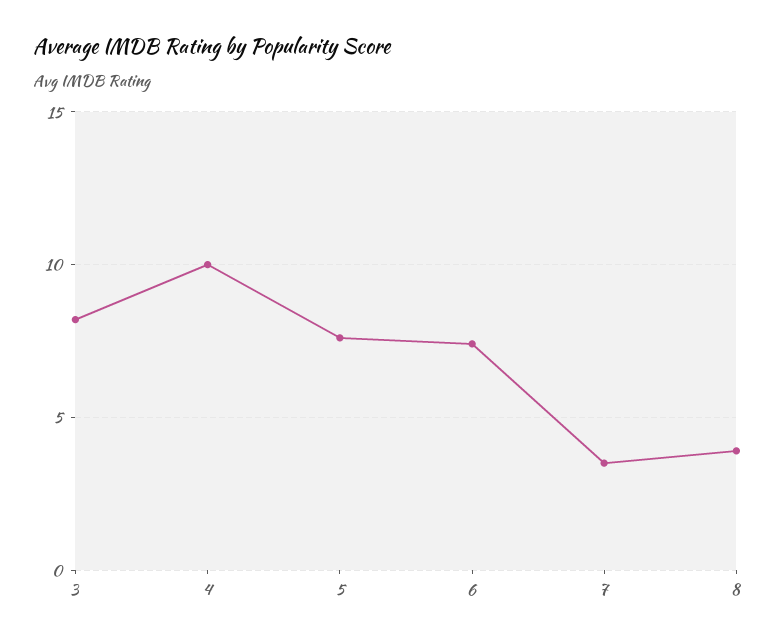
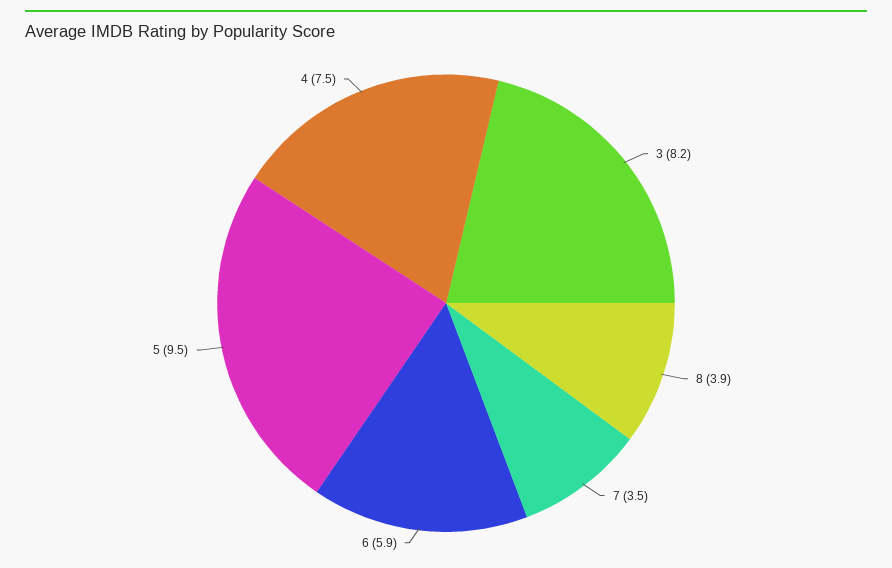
  {
    "3": 8.2,
-   "4": 10,
+   "4": 7.5,
-   "5": 7.5,
+   "5": 9.5,
-   "6": 7.5,
+   "6": 5.9,
    "7": 3.5,
    "8": 3.9
  }

